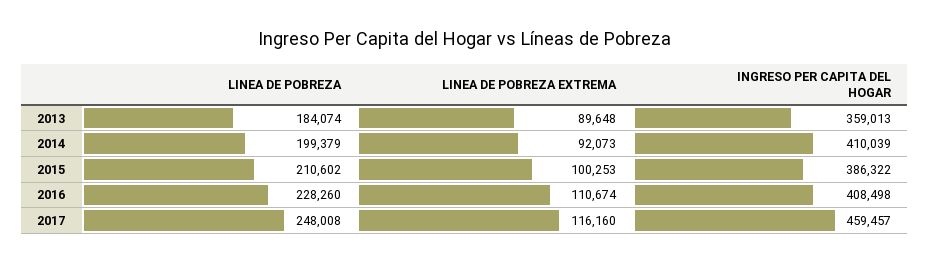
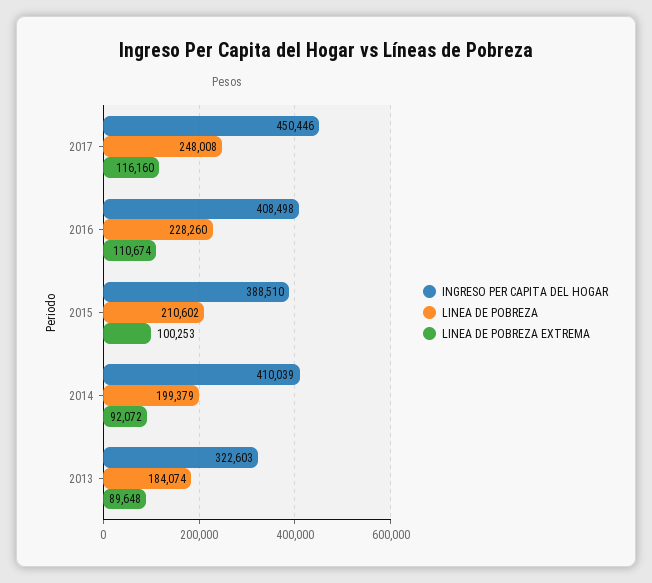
  {
    "LINEA DE POBREZA": {
      "2013": 184074,
      "2014": 199379,
      "2015": 210602,
      "2016": 228260,
      "2017": 248008
    },
    "LINEA DE POBREZA EXTREMA": {
      "2013": 89648,
-     "2014": 92073,
+     "2014": 92072,
      "2015": 100253,
      "2016": 110674,
      "2017": 116160
    },
    "INGRESO PER CAPITA DEL HOGAR": {
-     "2013": 359013,
+     "2013": 322603,
      "2014": 410039,
-     "2015": 386322,
+     "2015": 388510,
      "2016": 408498,
-     "2017": 459457
+     "2017": 450446
    }
  }

